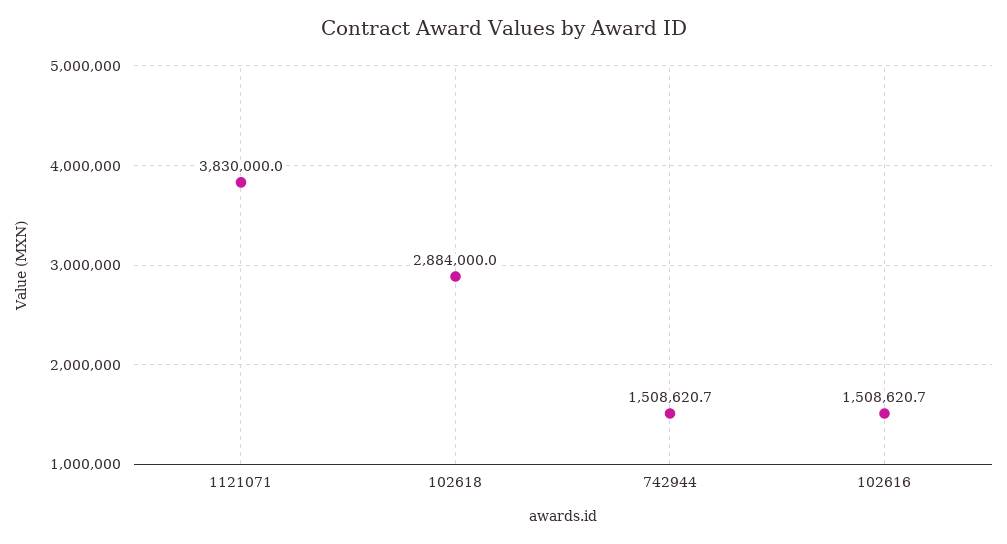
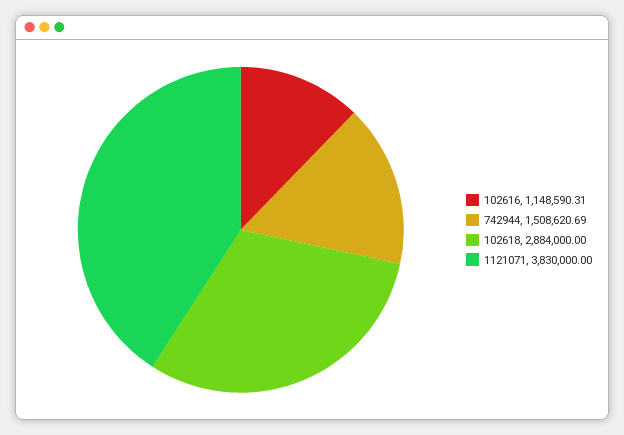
  {
    "1121071": 3830000,
    "102618": 2884000,
    "742944": 1508620.69,
-   "102616": 1508620.7
+   "102616": 1148590.31
  }

